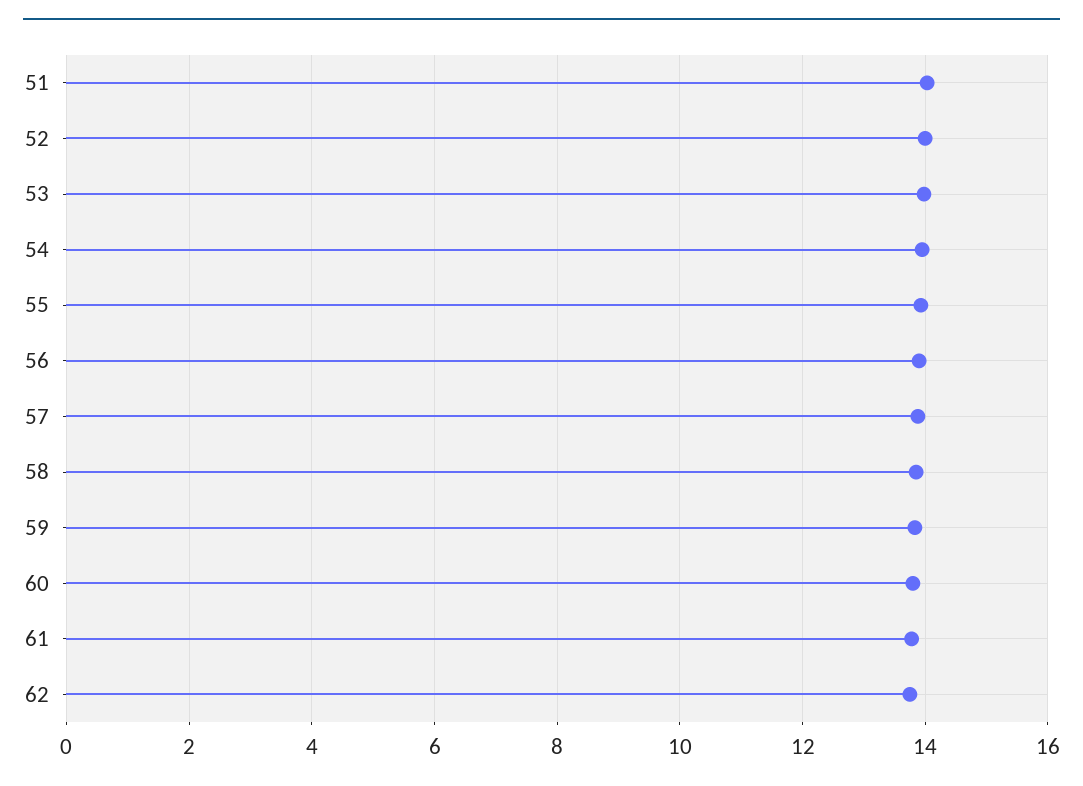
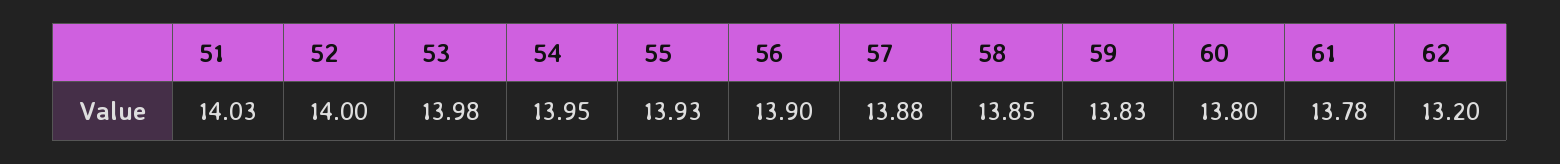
  {
    "51": 14.03,
    "52": 14,
    "53": 13.98,
    "54": 13.95,
    "55": 13.93,
    "56": 13.9,
    "57": 13.88,
    "58": 13.85,
    "59": 13.83,
    "60": 13.8,
    "61": 13.78,
-   "62": 13.8
+   "62": 13.2
  }

